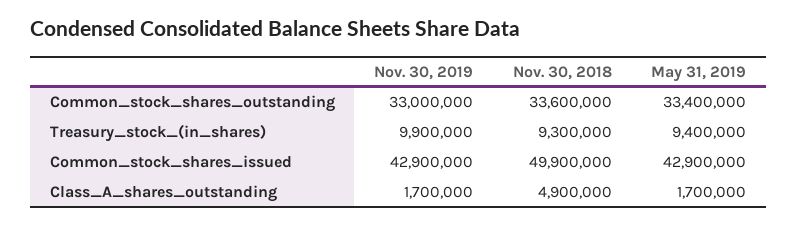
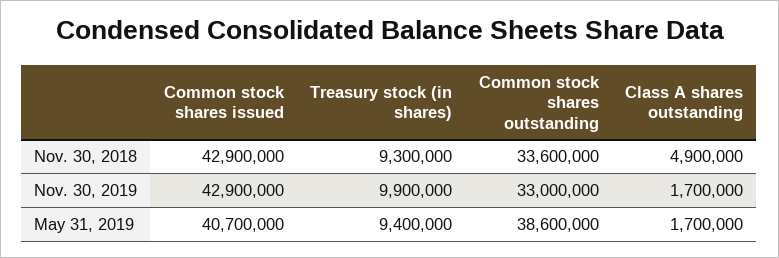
  {
    "Nov. 30, 2019": {
      "Common_stock_shares_outstanding": 33000000,
      "Treasury_stock_(in_shares)": 9900000,
      "Common_stock_shares_issued": 42900000,
      "Class_A_shares_outstanding": 1700000
    },
    "Nov. 30, 2018": {
      "Common_stock_shares_outstanding": 33600000,
      "Treasury_stock_(in_shares)": 9300000,
-     "Common_stock_shares_issued": 49900000,
+     "Common_stock_shares_issued": 42900000,
      "Class_A_shares_outstanding": 4900000
    },
    "May 31, 2019": {
-     "Common_stock_shares_outstanding": 33400000,
+     "Common_stock_shares_outstanding": 38600000,
      "Treasury_stock_(in_shares)": 9400000,
-     "Common_stock_shares_issued": 42900000,
+     "Common_stock_shares_issued": 40700000,
      "Class_A_shares_outstanding": 1700000
    }
  }

